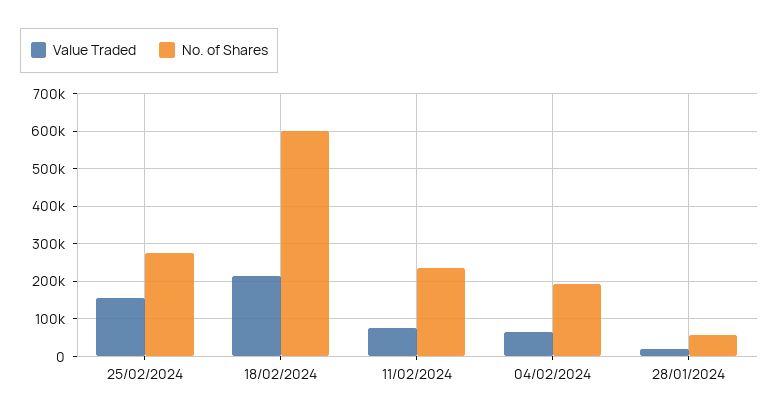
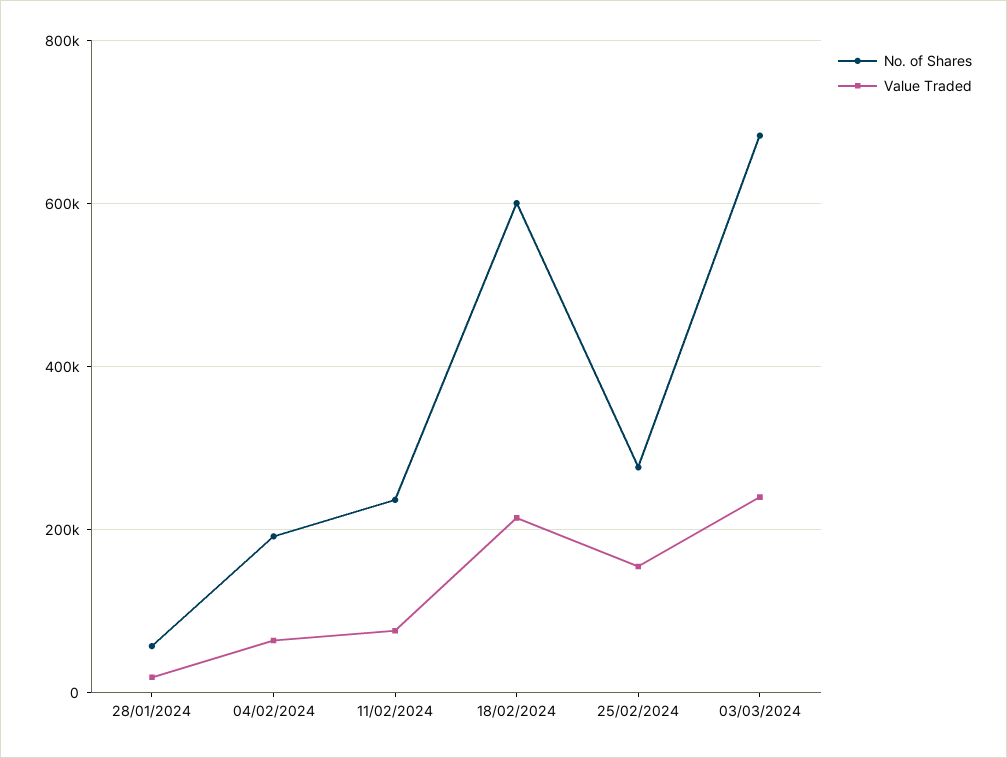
  {
    "Value Traded": {
      "25/02/2024": 160000,
      "18/02/2024": 220000,
      "11/02/2024": 80000,
      "04/02/2024": 60000,
-     "28/01/2024": 20000
+     "28/01/2024": 20000,
+     "03/03/2024": 240000
    },
    "No. of Shares": {
      "25/02/2024": 280000,
      "18/02/2024": 600000,
      "11/02/2024": 240000,
      "04/02/2024": 200000,
-     "28/01/2024": 60000
+     "28/01/2024": 60000,
+     "03/03/2024": 680000
    }
  }

